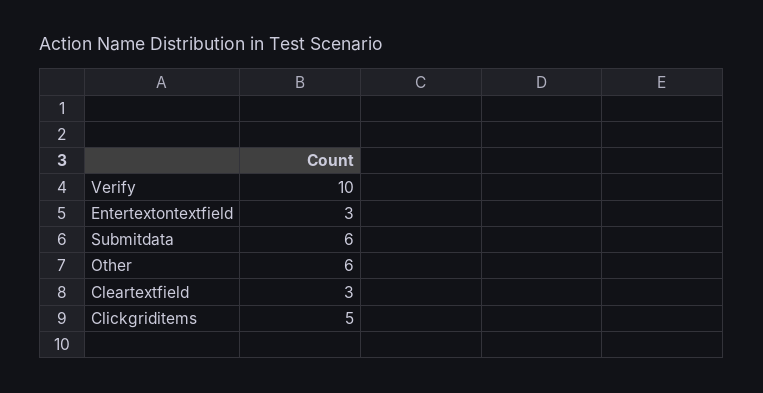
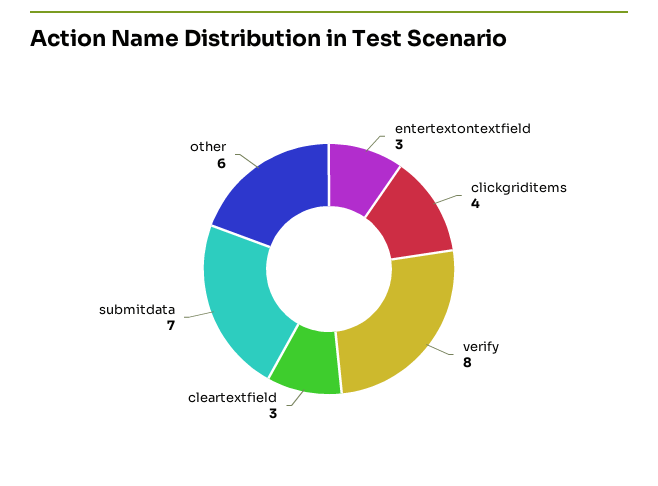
  {
-   "Verify": 10,
+   "Verify": 8,
    "Entertextontextfield": 3,
-   "Submitdata": 6,
+   "Submitdata": 7,
    "Other": 6,
    "Cleartextfield": 3,
-   "Clickgriditems": 5
+   "Clickgriditems": 4
  }

